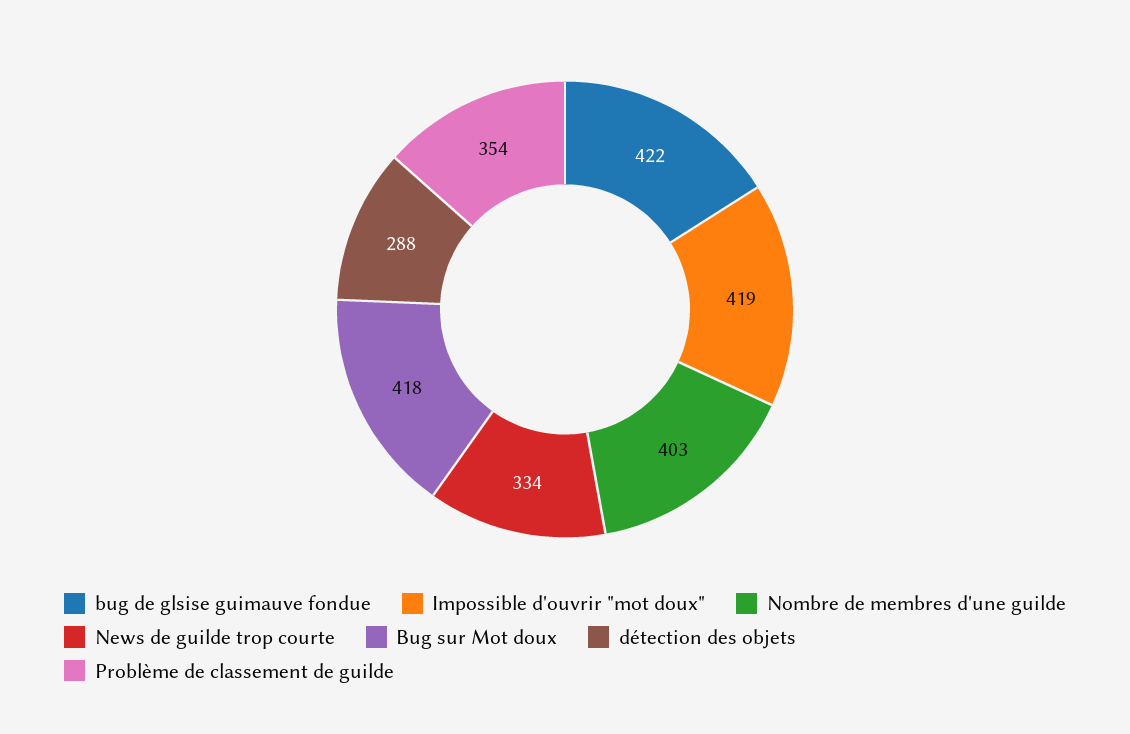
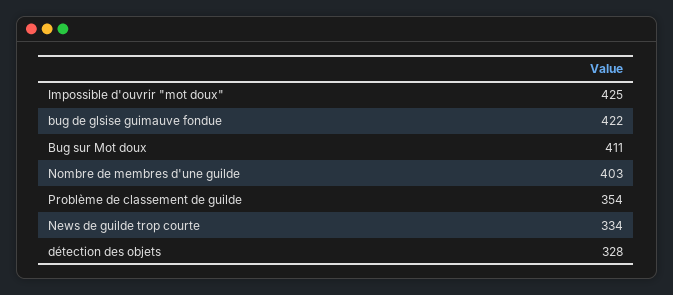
  {
    "bug de glsise guimauve fondue": 422,
-   "Impossible d'ouvrir \"mot doux\"": 419,
+   "Impossible d'ouvrir \"mot doux\"": 425,
    "Nombre de membres d'une guilde": 403,
    "News de guilde trop courte": 334,
-   "Bug sur Mot doux": 418,
+   "Bug sur Mot doux": 411,
-   "détection des objets": 288,
+   "détection des objets": 328,
    "Problème de classement de guilde": 354
  }

